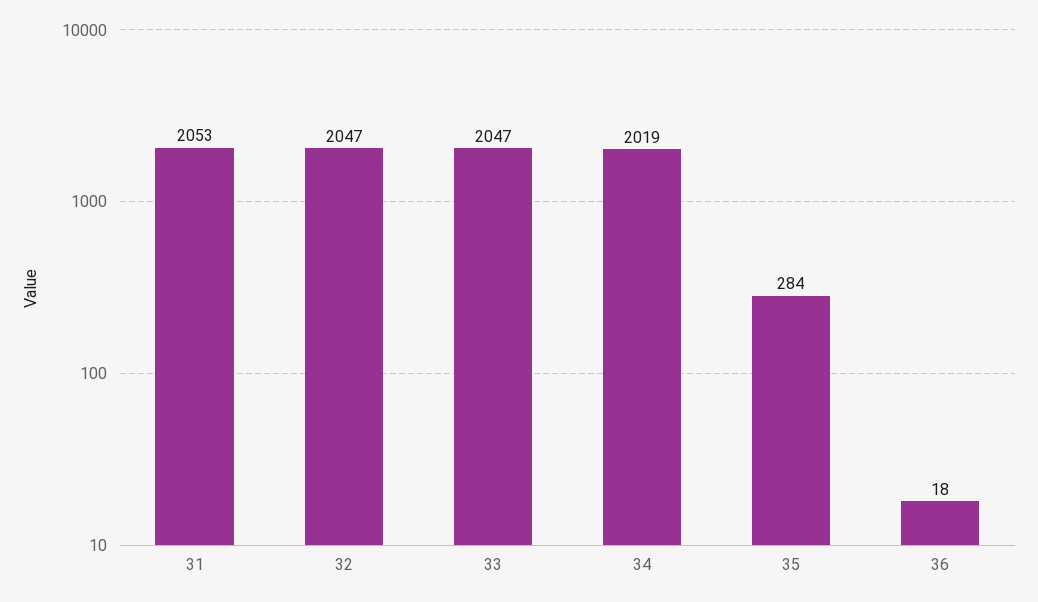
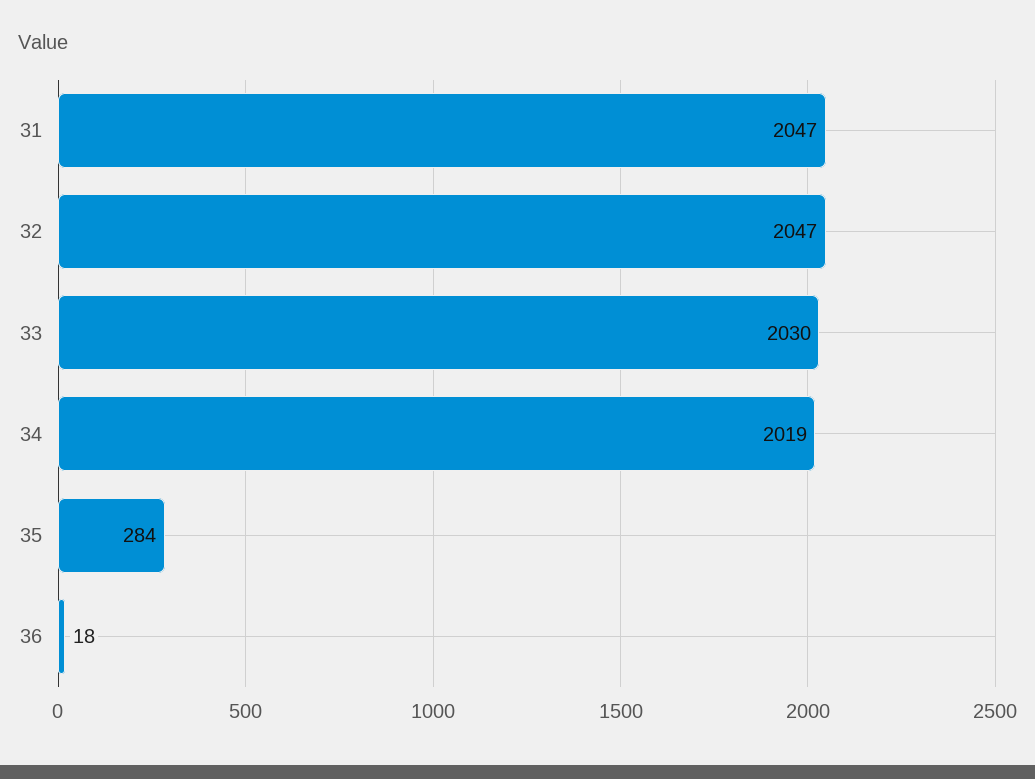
  {
-   "31": 2053,
+   "31": 2047,
    "32": 2047,
-   "33": 2047,
+   "33": 2030,
    "34": 2019,
    "35": 284,
    "36": 18
  }

